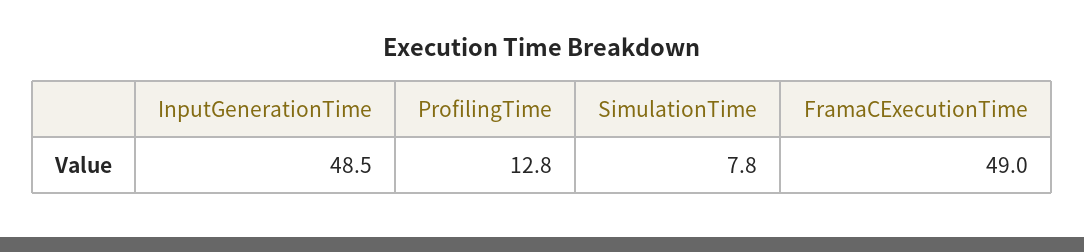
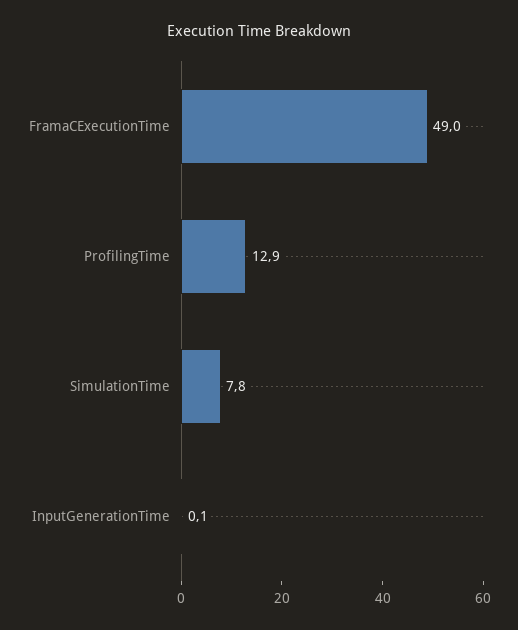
  {
-   "InputGenerationTime": 48.5,
+   "InputGenerationTime": 0.1,
-   "ProfilingTime": 12.8,
+   "ProfilingTime": 12.9,
    "SimulationTime": 7.8,
    "FramaCExecutionTime": 49
  }

